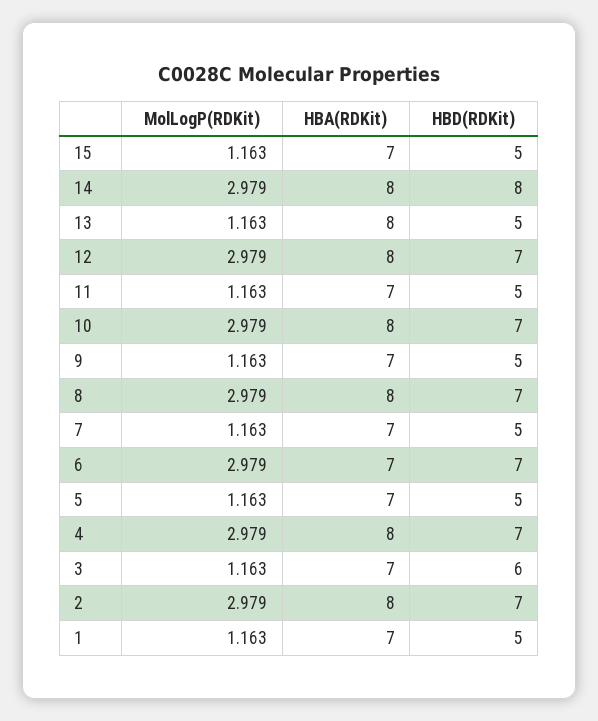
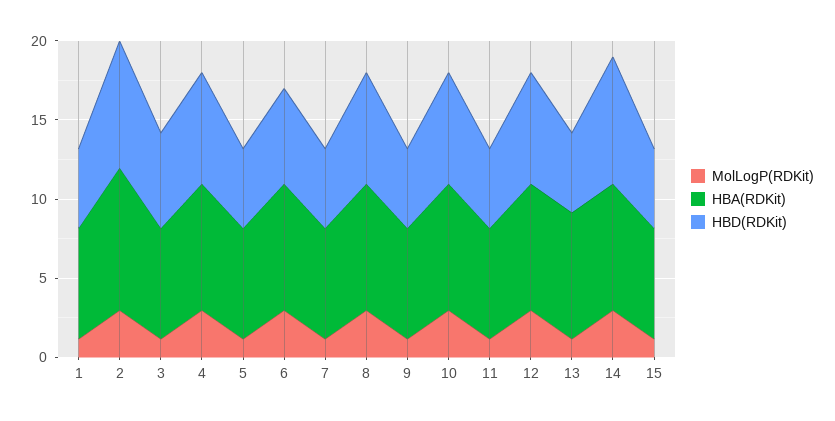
  {
    "MolLogP(RDKit)": {
      "15": 1.163,
      "14": 2.979,
      "13": 1.163,
      "12": 2.979,
      "11": 1.163,
      "10": 2.979,
      "9": 1.163,
      "8": 2.979,
      "7": 1.163,
      "6": 2.979,
      "5": 1.163,
      "4": 2.979,
      "3": 1.163,
      "2": 2.979,
      "1": 1.163
    },
    "HBA(RDKit)": {
      "15": 7,
      "14": 8,
      "13": 8,
      "12": 8,
      "11": 7,
      "10": 8,
      "9": 7,
      "8": 8,
      "7": 7,
-     "6": 7,
+     "6": 8,
      "5": 7,
      "4": 8,
      "3": 7,
-     "2": 8,
+     "2": 9,
      "1": 7
    },
    "HBD(RDKit)": {
      "15": 5,
      "14": 8,
      "13": 5,
      "12": 7,
      "11": 5,
      "10": 7,
      "9": 5,
      "8": 7,
      "7": 5,
-     "6": 7,
+     "6": 6,
      "5": 5,
      "4": 7,
      "3": 6,
-     "2": 7,
+     "2": 8,
      "1": 5
    }
  }

